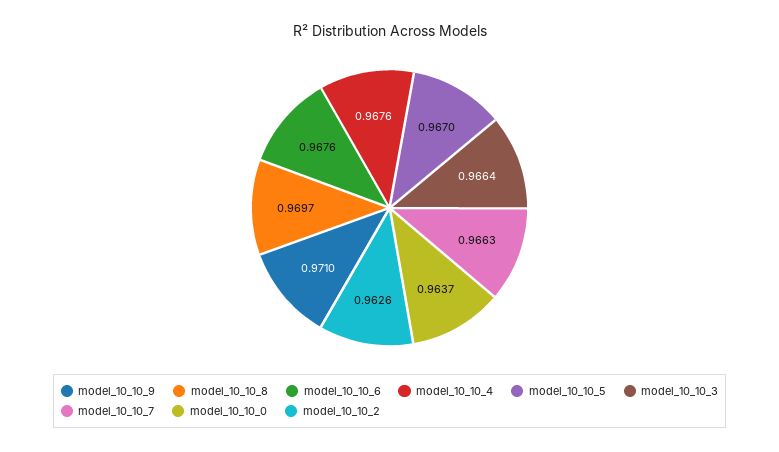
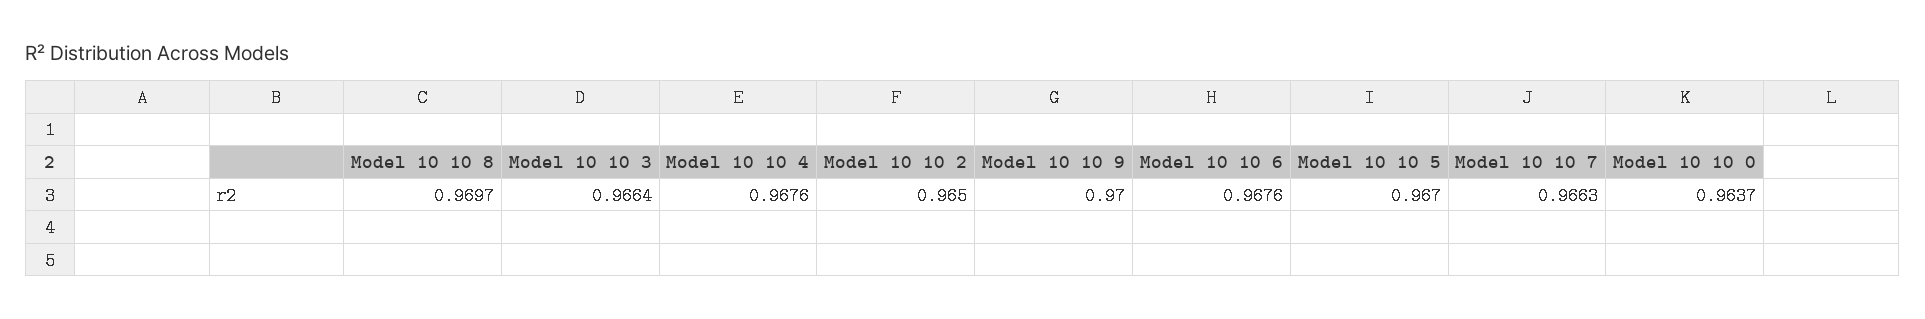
  {
-   "model_10_10_9": 0.971,
+   "model_10_10_9": 0.97,
    "model_10_10_8": 0.9697,
    "model_10_10_6": 0.9676,
    "model_10_10_4": 0.9676,
    "model_10_10_5": 0.967,
    "model_10_10_3": 0.9664,
    "model_10_10_7": 0.9663,
    "model_10_10_0": 0.9637,
-   "model_10_10_2": 0.9626
+   "model_10_10_2": 0.965
  }

